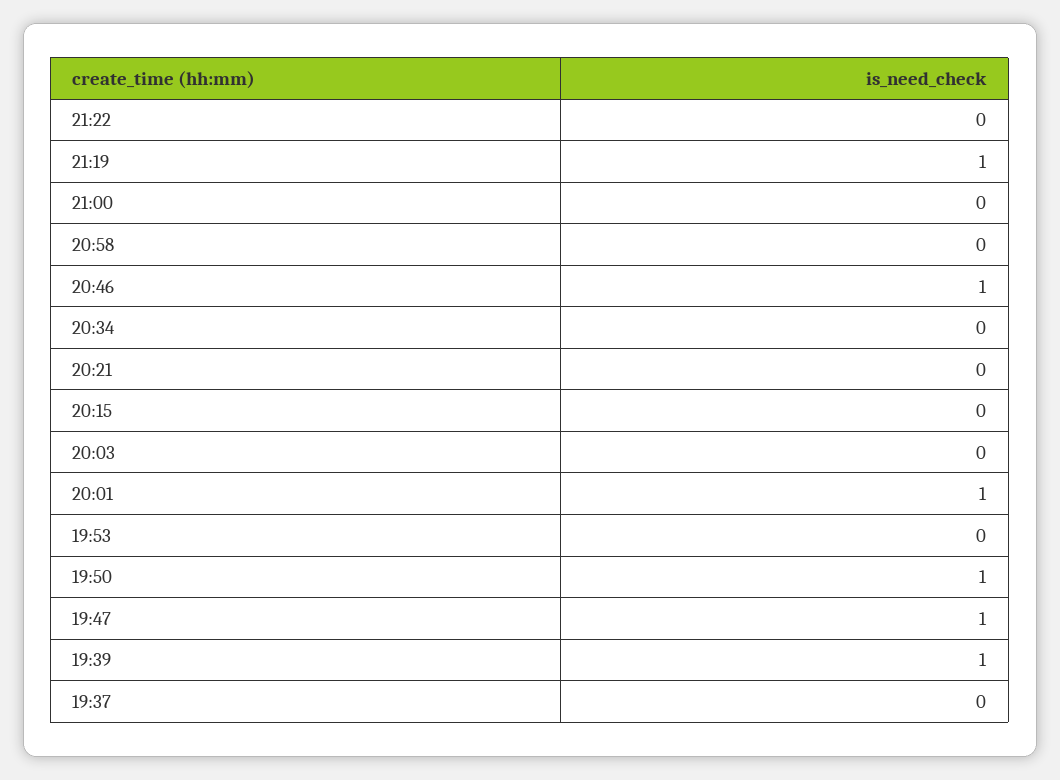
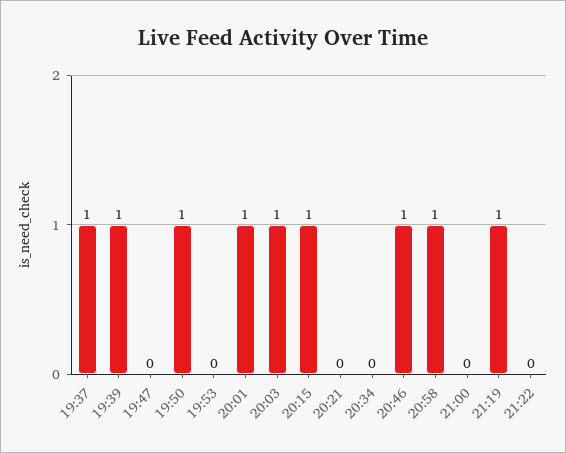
  {
    "21:22": 0,
    "21:19": 1,
    "21:00": 0,
-   "20:58": 0,
+   "20:58": 1,
    "20:46": 1,
    "20:34": 0,
    "20:21": 0,
-   "20:15": 0,
+   "20:15": 1,
-   "20:03": 0,
+   "20:03": 1,
    "20:01": 1,
    "19:53": 0,
    "19:50": 1,
-   "19:47": 1,
+   "19:47": 0,
    "19:39": 1,
-   "19:37": 0
+   "19:37": 1
  }

